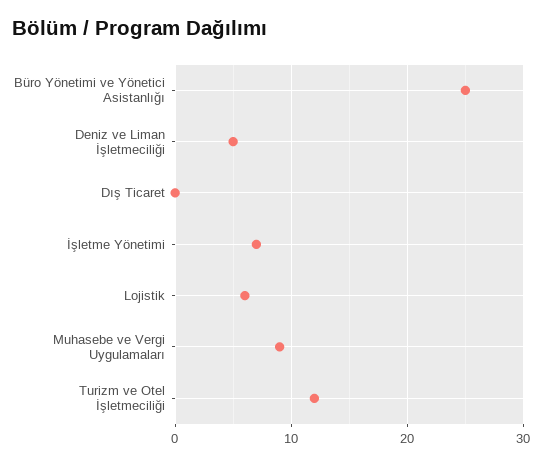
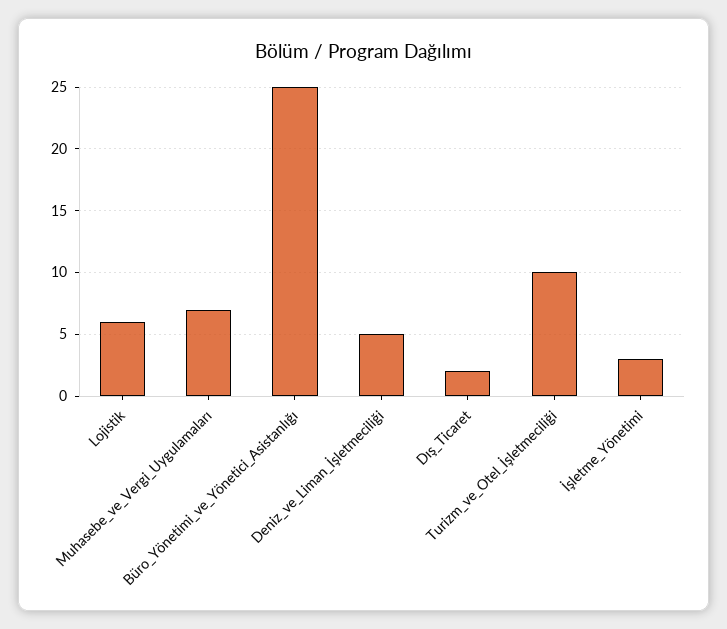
  {
    "Büro Yönetimi ve Yönetici Asistanlığı": 25,
    "Deniz ve Liman İşletmeciliği": 5,
-   "Dış Ticaret": 0,
+   "Dış Ticaret": 2,
-   "İşletme Yönetimi": 7,
+   "İşletme Yönetimi": 3,
    "Lojistik": 6,
-   "Muhasebe ve Vergi Uygulamaları": 9,
+   "Muhasebe ve Vergi Uygulamaları": 7,
-   "Turizm ve Otel İşletmeciliği": 12
+   "Turizm ve Otel İşletmeciliği": 10
  }

